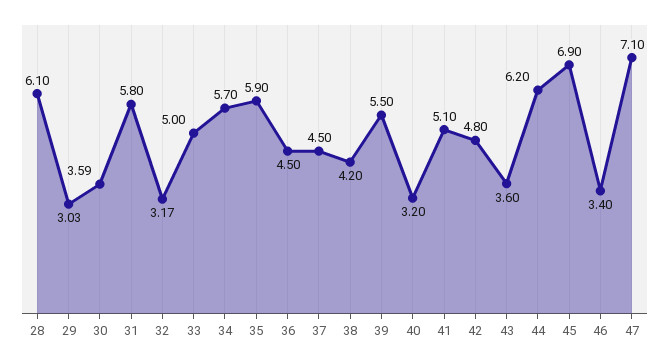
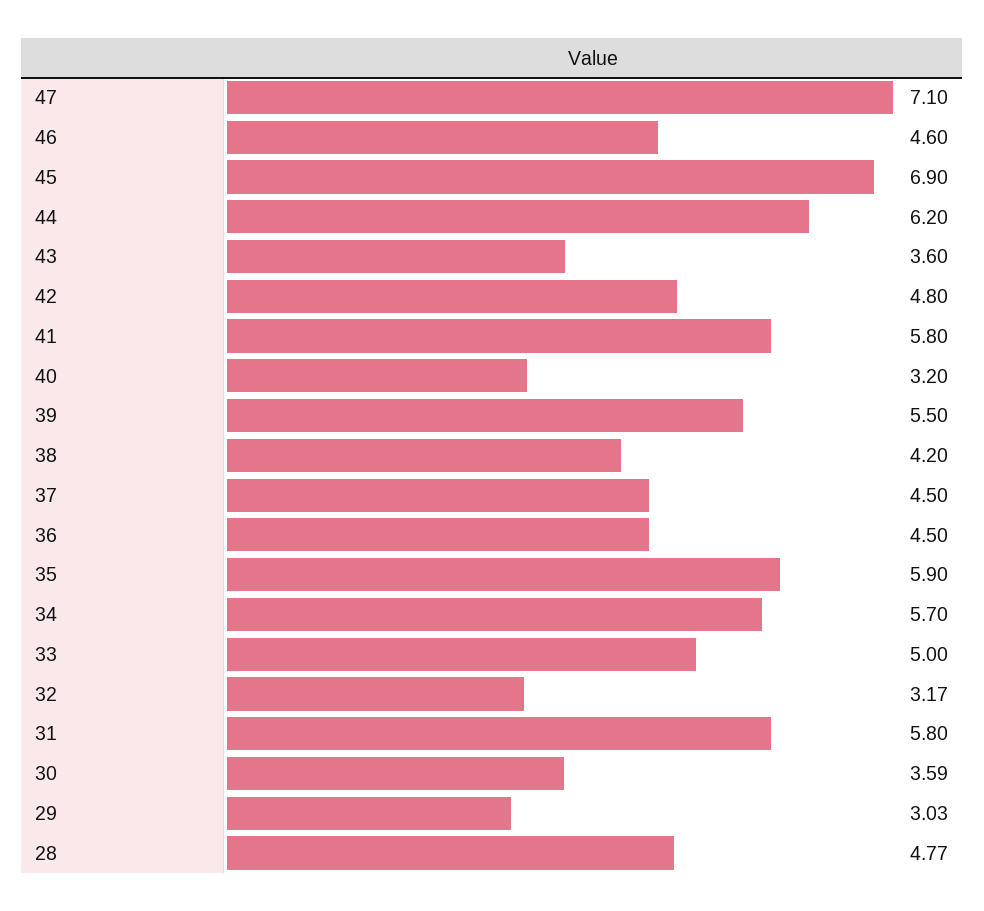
  {
-   "28": 6.1,
+   "28": 4.77,
    "29": 3.03,
    "30": 3.59,
    "31": 5.8,
    "32": 3.17,
    "33": 5,
    "34": 5.7,
    "35": 5.9,
    "36": 4.5,
    "37": 4.5,
    "38": 4.2,
    "39": 5.5,
    "40": 3.2,
-   "41": 5.1,
+   "41": 5.8,
    "42": 4.8,
    "43": 3.6,
    "44": 6.2,
    "45": 6.9,
-   "46": 3.4,
+   "46": 4.6,
    "47": 7.1
  }

